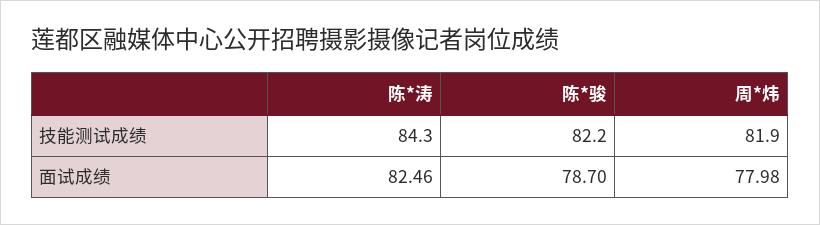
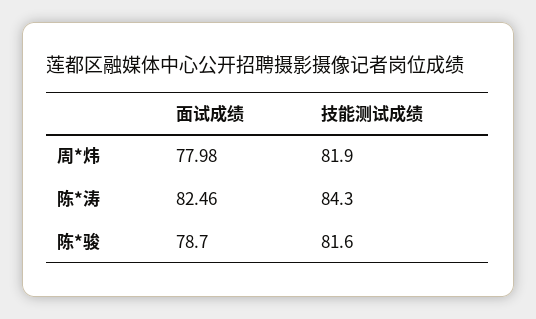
  {
    "陈*涛": {
      "技能测试成绩": 84.3,
      "面试成绩": 82.46
    },
    "陈*骏": {
-     "技能测试成绩": 82.2,
+     "技能测试成绩": 81.6,
      "面试成绩": 78.7
    },
    "周*炜": {
      "技能测试成绩": 81.9,
      "面试成绩": 77.98
    }
  }

